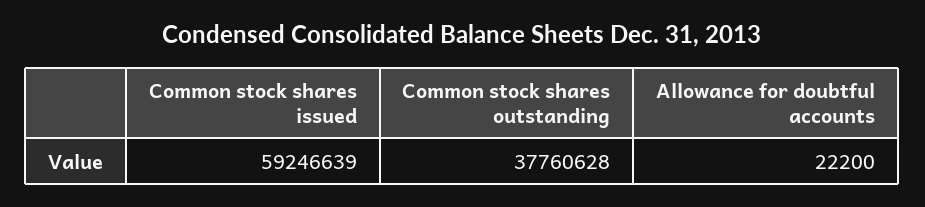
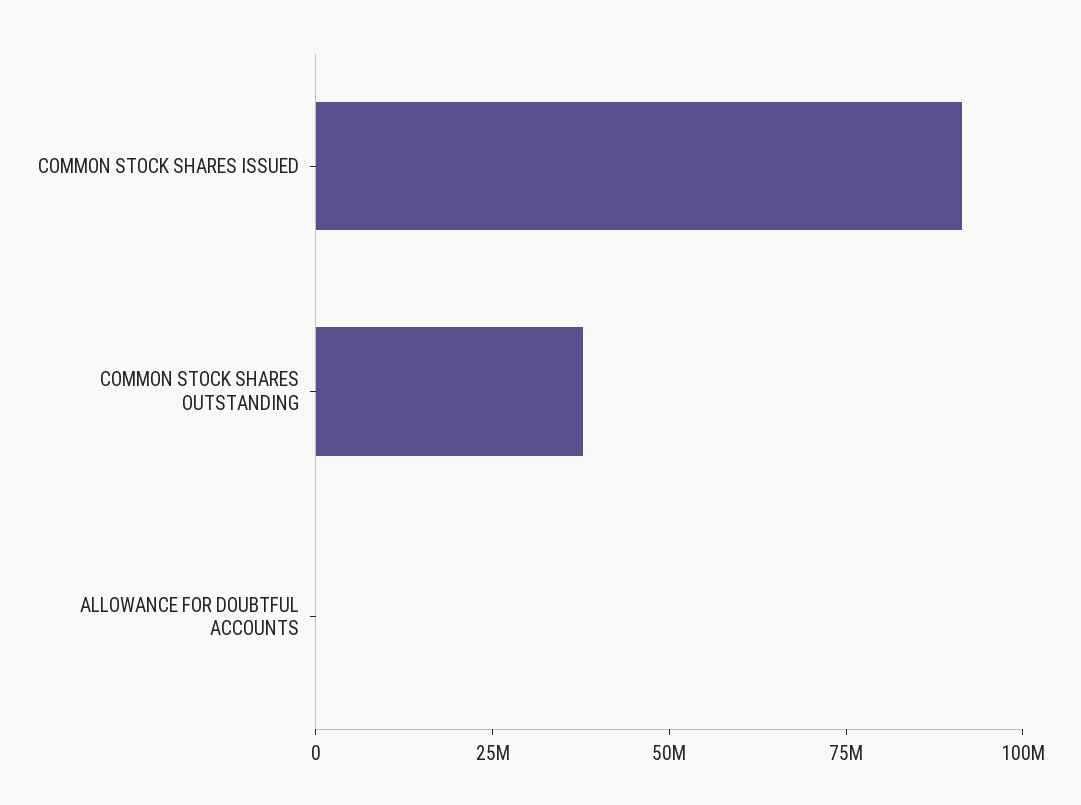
  {
-   "Common stock shares issued": 59246639,
+   "Common stock shares issued": 90000000,
    "Common stock shares outstanding": 37760628,
    "Allowance for doubtful accounts": 22200
  }

